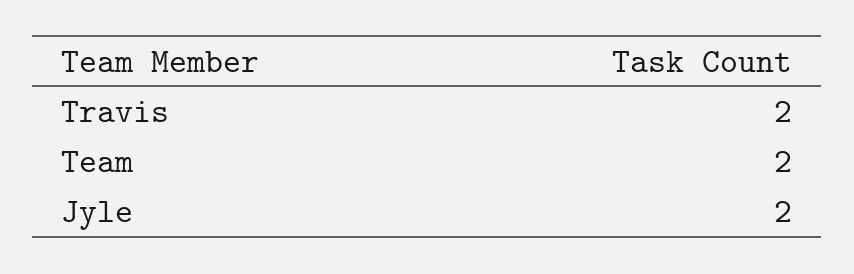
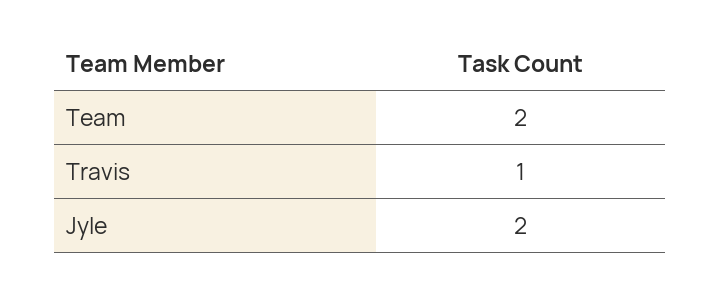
  {
-   "Travis": 2,
+   "Travis": 1,
    "Team": 2,
    "Jyle": 2
  }

